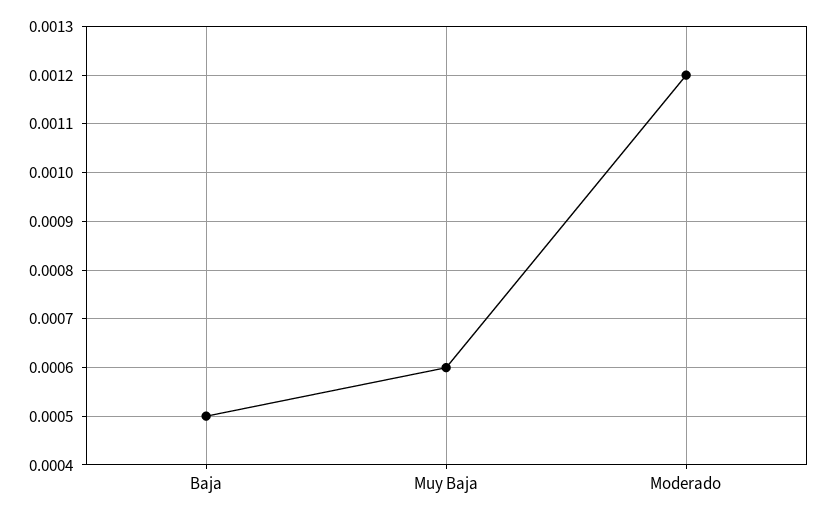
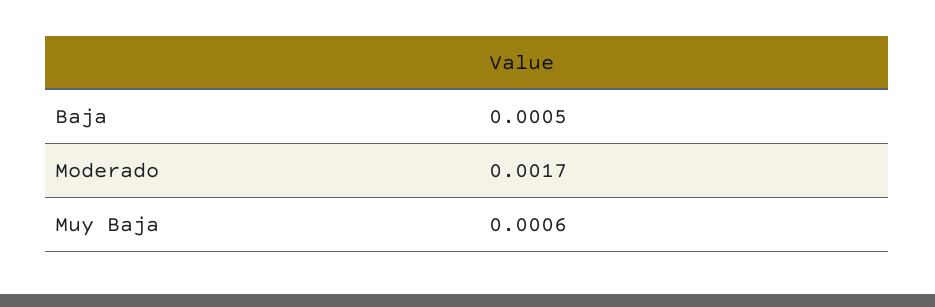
  {
    "Baja": 0.0005,
    "Muy Baja": 0.0006,
-   "Moderado": 0.0012
+   "Moderado": 0.0017
  }

